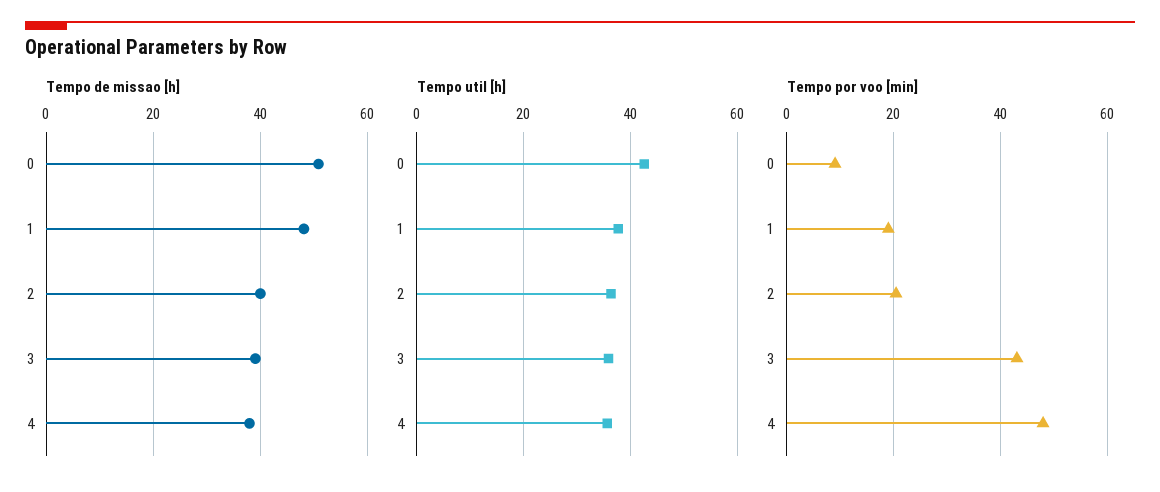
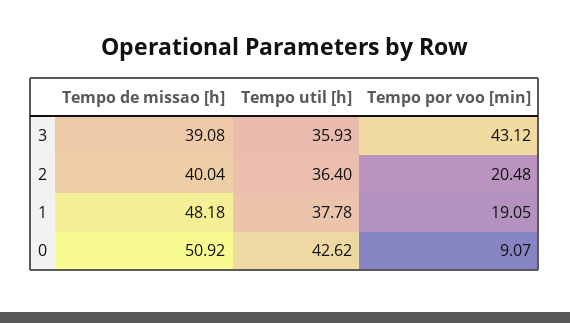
  {
    "Tempo de missao [h]": {
      "0": 50.92,
      "1": 48.18,
      "2": 40.04,
-     "3": 39.08,
+     "3": 39.08
-     "4": 38
    },
    "Tempo util [h]": {
      "0": 42.62,
      "1": 37.78,
      "2": 36.4,
-     "3": 35.93,
+     "3": 35.93
-     "4": 36
    },
    "Tempo por voo [min]": {
      "0": 9.07,
      "1": 19.05,
      "2": 20.48,
-     "3": 43.12,
+     "3": 43.12
-     "4": 48
    }
  }

